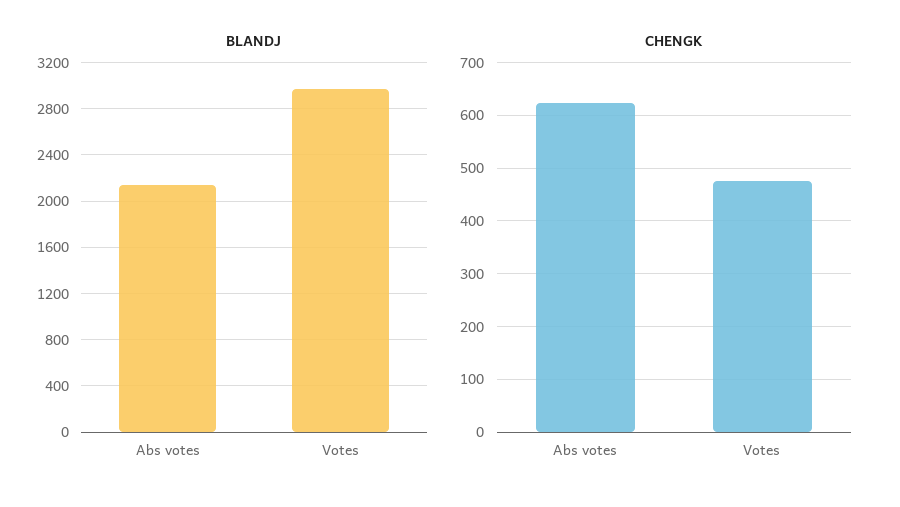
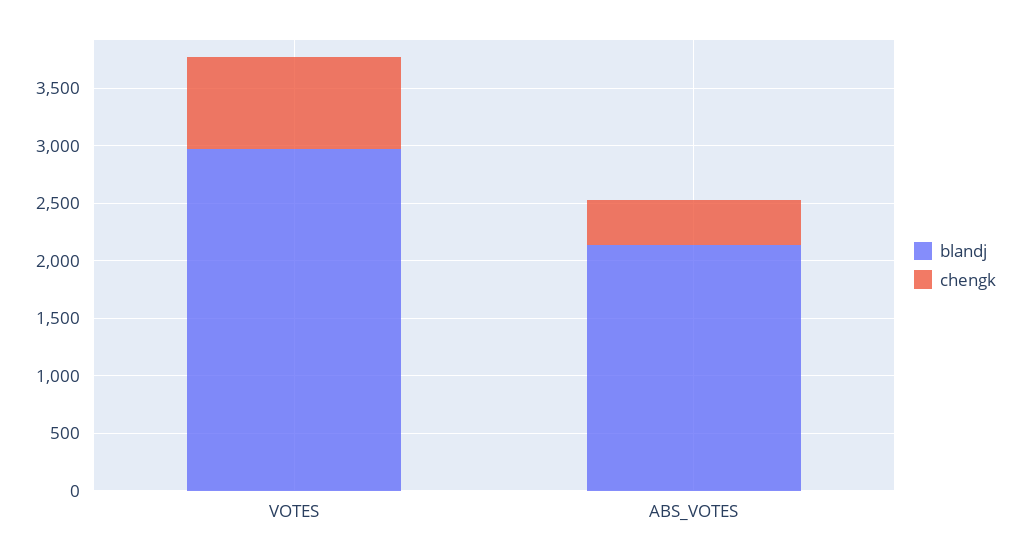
  {
    "BLANDJ": {
      "Abs votes": 2100,
      "Votes": 3000
    },
    "CHENGK": {
-     "Abs votes": 620,
+     "Abs votes": 400,
-     "Votes": 480
+     "Votes": 800
    }
  }

